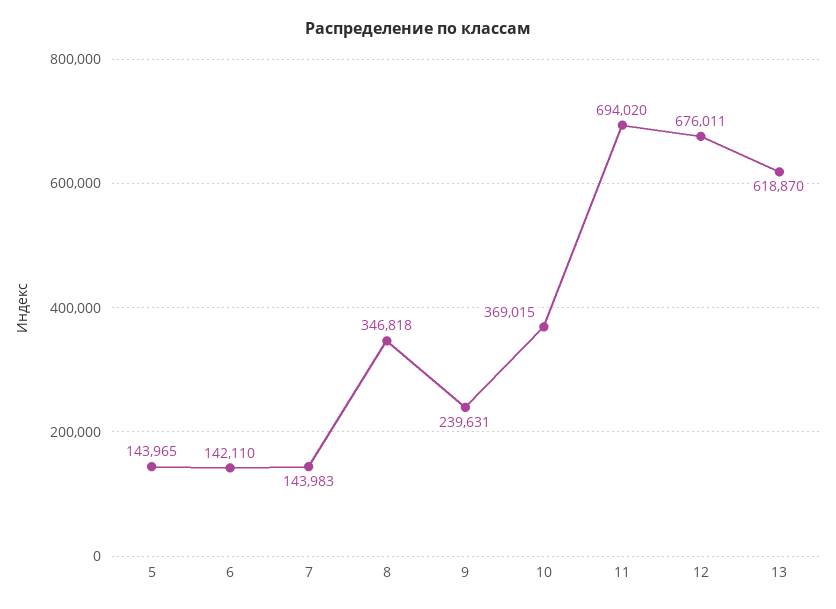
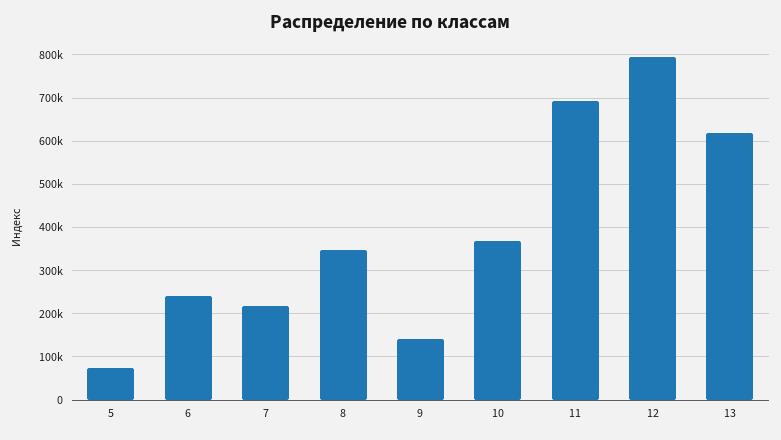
  {
-   "5": 143965,
+   "5": 80000,
-   "6": 142110,
+   "6": 240000,
-   "7": 143983,
+   "7": 220000,
    "8": 346818,
-   "9": 239631,
+   "9": 140000,
    "10": 369015,
    "11": 694020,
-   "12": 676011,
+   "12": 800000,
    "13": 618870
  }

